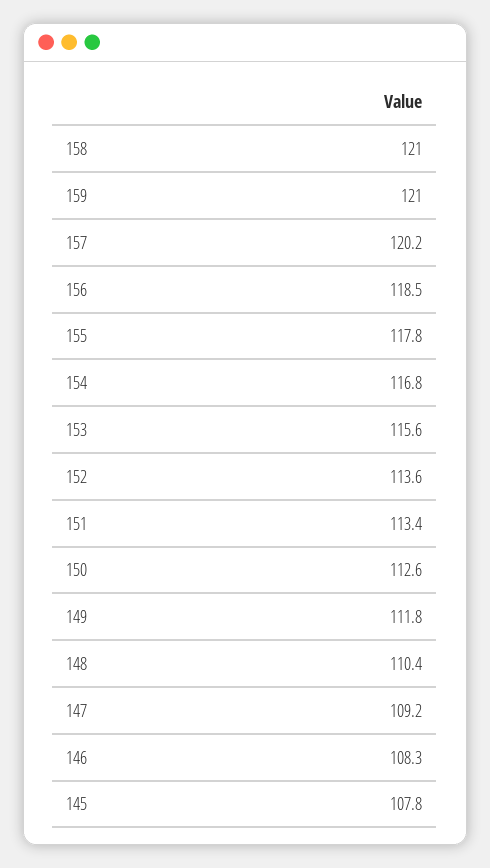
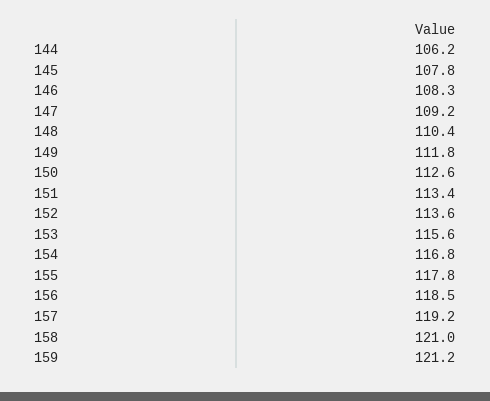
  {
    "158": 121,
-   "159": 121,
+   "159": 121.2,
-   "157": 120.2,
+   "157": 119.2,
    "156": 118.5,
    "155": 117.8,
    "154": 116.8,
    "153": 115.6,
    "152": 113.6,
    "151": 113.4,
    "150": 112.6,
    "149": 111.8,
    "148": 110.4,
    "147": 109.2,
    "146": 108.3,
-   "145": 107.8
+   "145": 107.8,
+   "144": 106.2
  }

